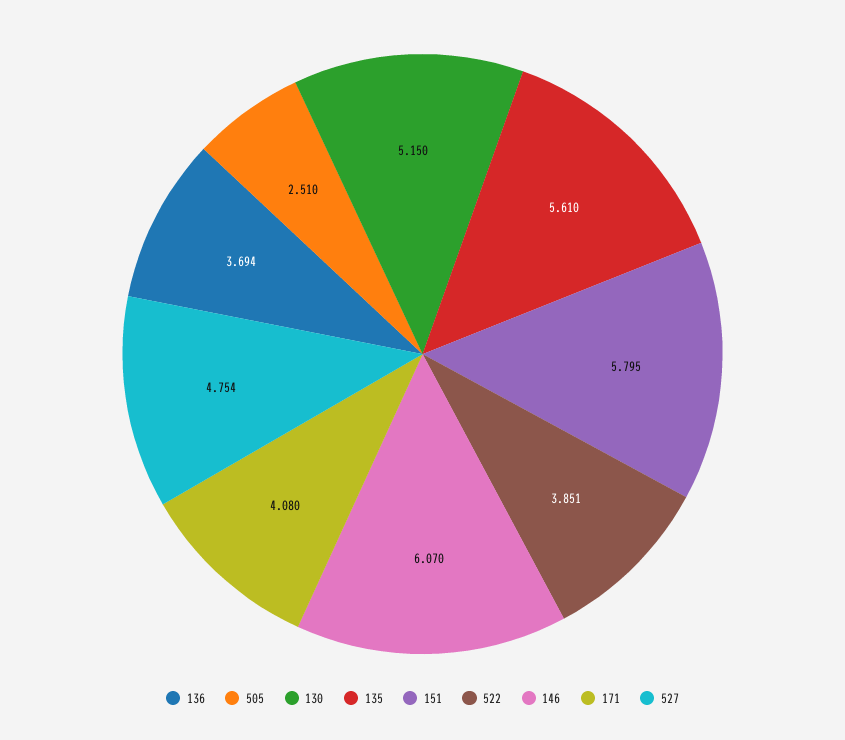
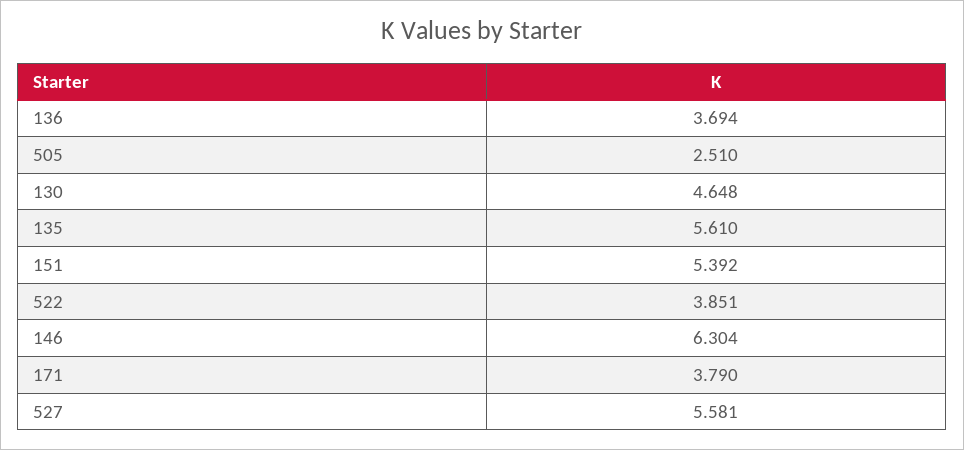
  {
    "136": 3.694,
    "505": 2.51,
-   "130": 5.15,
+   "130": 4.648,
    "135": 5.61,
-   "151": 5.795,
+   "151": 5.392,
    "522": 3.851,
-   "146": 6.07,
+   "146": 6.304,
-   "171": 4.08,
+   "171": 3.79,
-   "527": 4.754
+   "527": 5.581
  }

